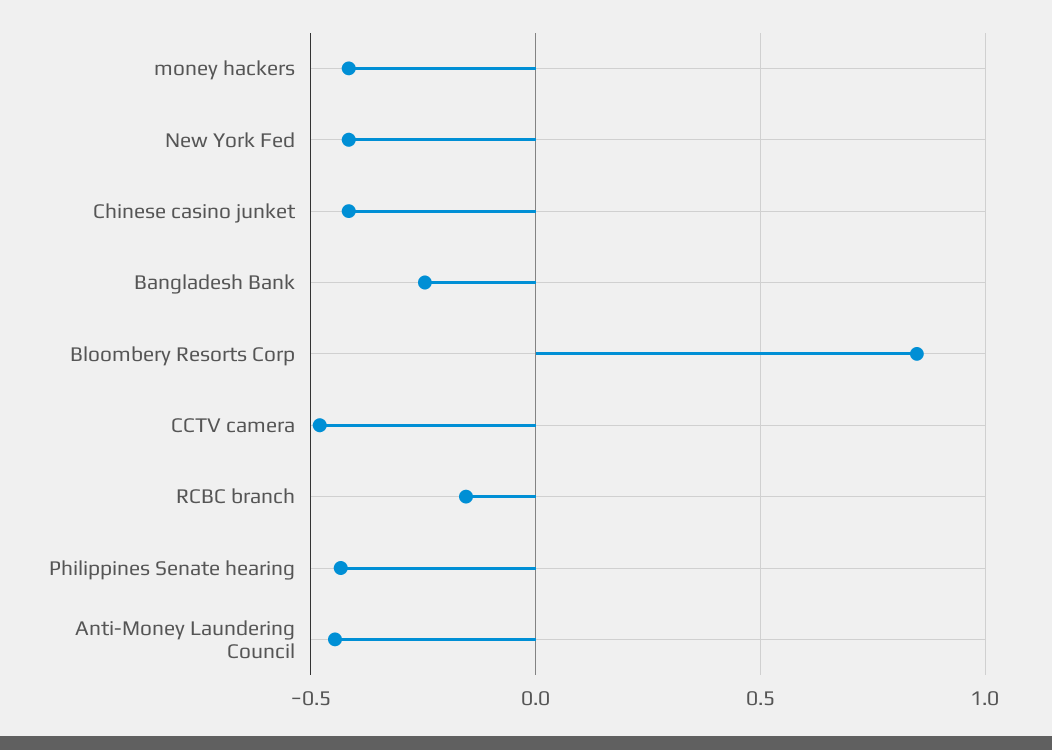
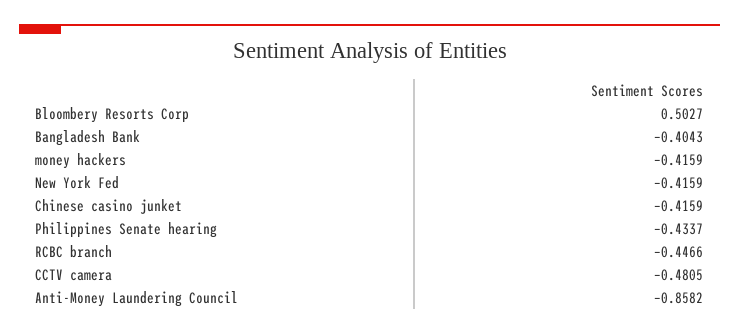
  {
    "money hackers": -0.4159,
    "New York Fed": -0.4159,
    "Chinese casino junket": -0.4159,
-   "Bangladesh Bank": -0.25,
+   "Bangladesh Bank": -0.4043,
-   "Bloombery Resorts Corp": 0.85,
+   "Bloombery Resorts Corp": 0.5027,
    "CCTV camera": -0.4805,
-   "RCBC branch": -0.15,
+   "RCBC branch": -0.4466,
    "Philippines Senate hearing": -0.4337,
-   "Anti-Money Laundering Council": -0.45
+   "Anti-Money Laundering Council": -0.8582
  }

